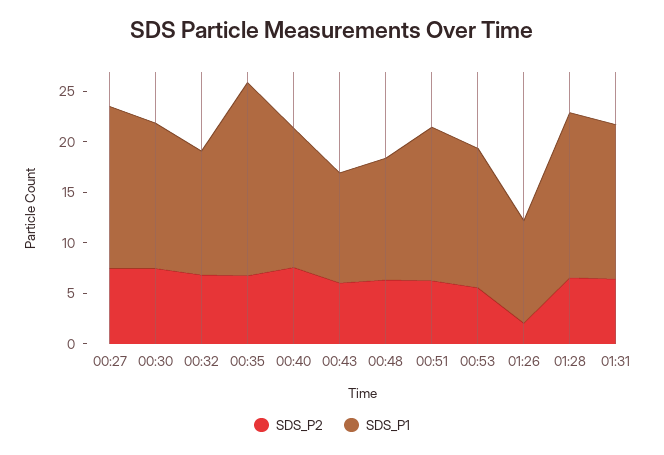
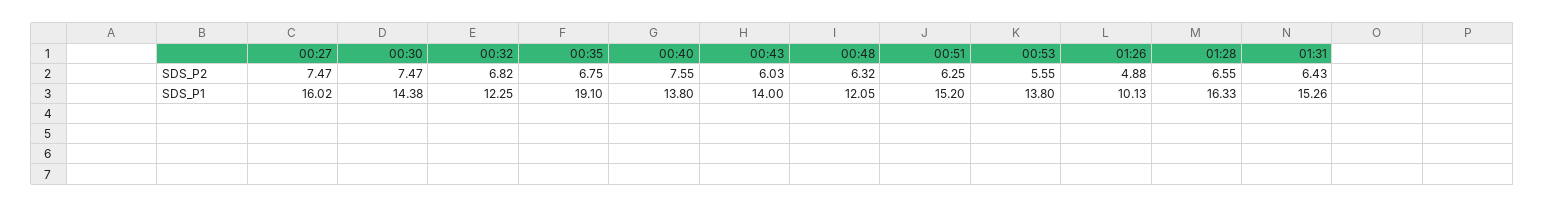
  {
    "SDS_P2": {
      "00:27": 7.47,
      "00:30": 7.47,
      "00:32": 6.82,
      "00:35": 6.75,
      "00:40": 7.55,
      "00:43": 6.03,
      "00:48": 6.32,
      "00:51": 6.25,
      "00:53": 5.55,
-     "01:26": 2,
+     "01:26": 4.88,
      "01:28": 6.55,
      "01:31": 6.43
    },
    "SDS_P1": {
      "00:27": 16.02,
      "00:30": 14.38,
      "00:32": 12.25,
      "00:35": 19.1,
      "00:40": 13.8,
-     "00:43": 11,
+     "00:43": 14,
      "00:48": 12.05,
      "00:51": 15.2,
      "00:53": 13.8,
      "01:26": 10.13,
      "01:28": 16.33,
      "01:31": 15.26
    }
  }

